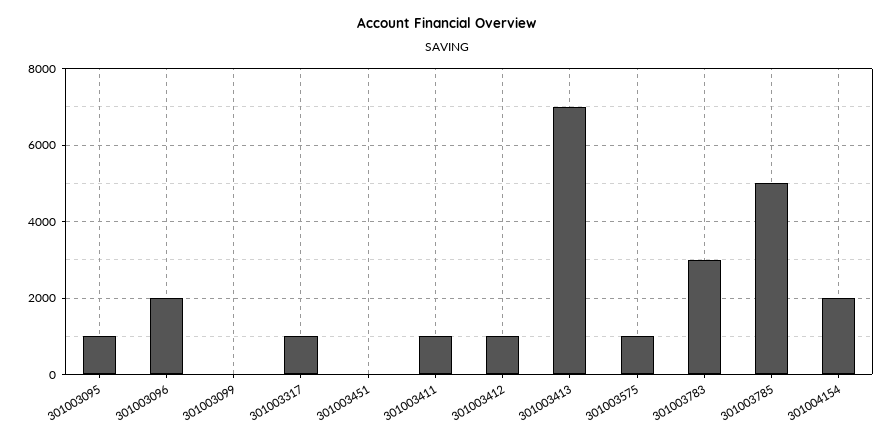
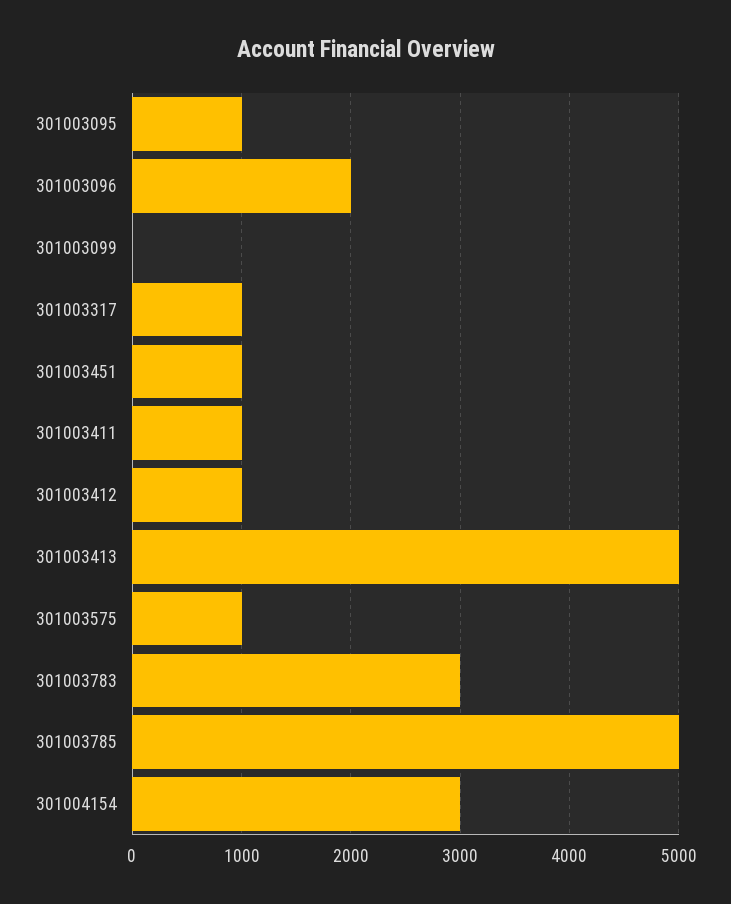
  {
    "301003095": 1000,
    "301003096": 2000,
    "301003099": 0,
    "301003317": 1000,
-   "301003451": 0,
+   "301003451": 1000,
    "301003411": 1000,
    "301003412": 1000,
-   "301003413": 7000,
+   "301003413": 5000,
    "301003575": 1000,
    "301003783": 3000,
    "301003785": 5000,
-   "301004154": 2000
+   "301004154": 3000
  }

